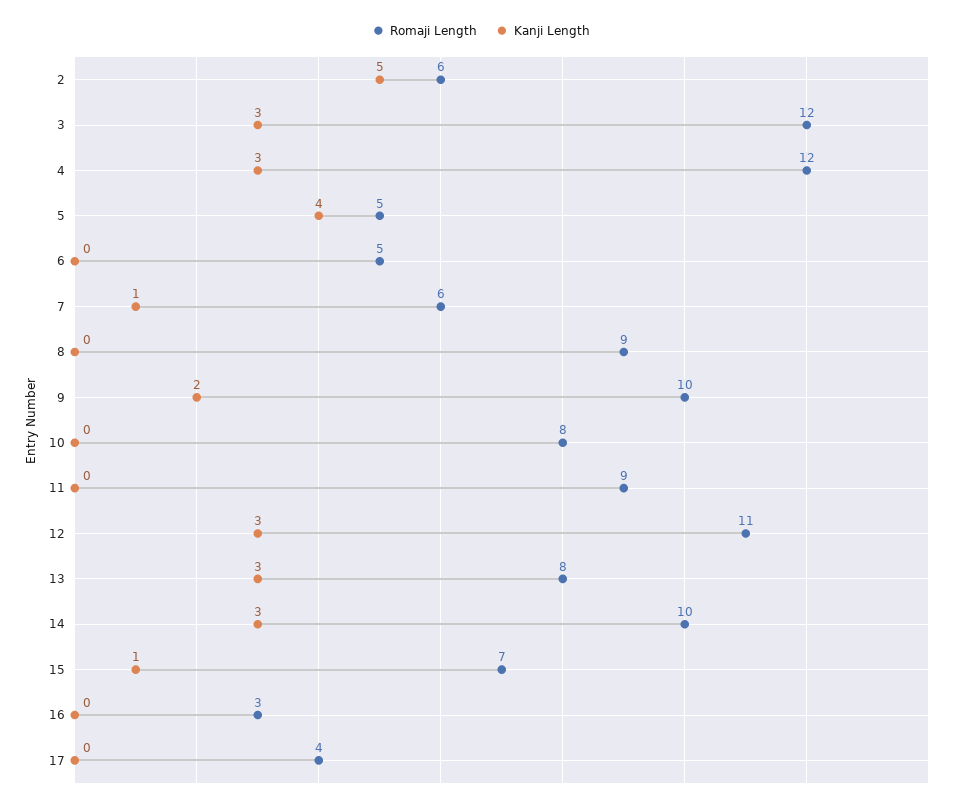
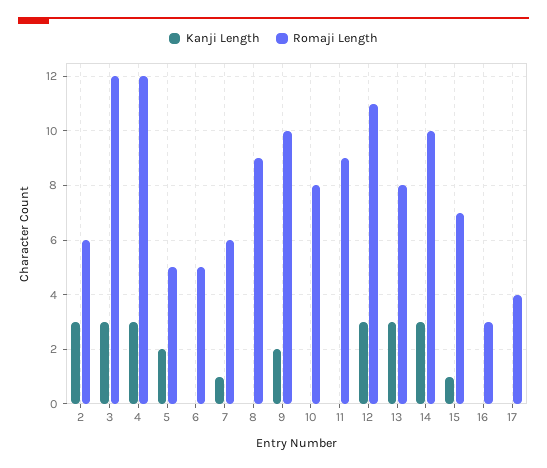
  {
    "Romaji Length": {
      "2": 6,
      "3": 12,
      "4": 12,
      "5": 5,
      "6": 5,
      "7": 6,
      "8": 9,
      "9": 10,
      "10": 8,
      "11": 9,
      "12": 11,
      "13": 8,
      "14": 10,
      "15": 7,
      "16": 3,
      "17": 4
    },
    "Kanji Length": {
-     "2": 5,
+     "2": 3,
      "3": 3,
      "4": 3,
-     "5": 4,
+     "5": 2,
      "6": 0,
      "7": 1,
      "8": 0,
      "9": 2,
      "10": 0,
      "11": 0,
      "12": 3,
      "13": 3,
      "14": 3,
      "15": 1,
      "16": 0,
      "17": 0
    }
  }

